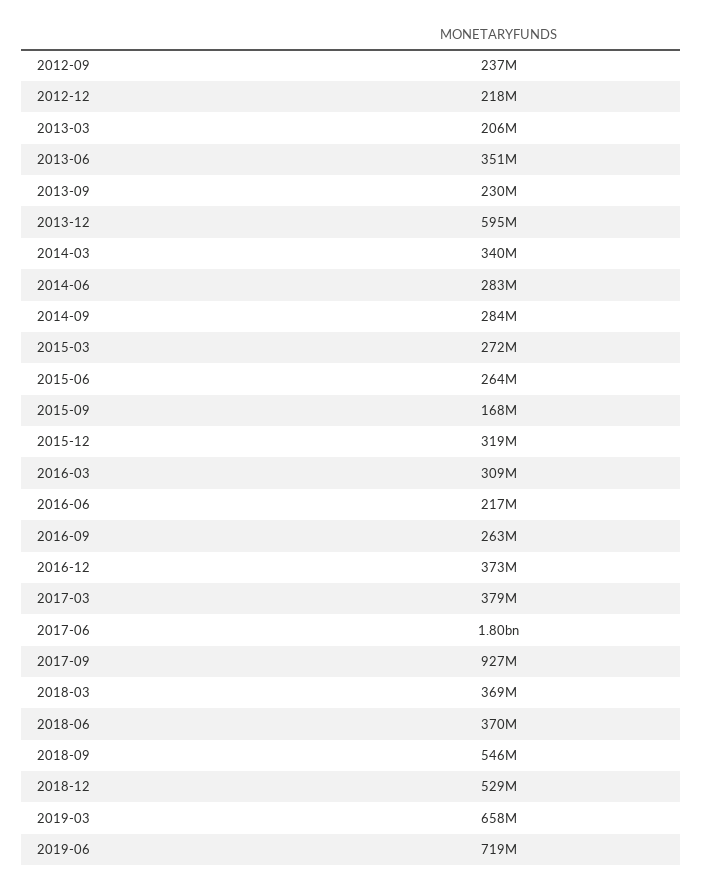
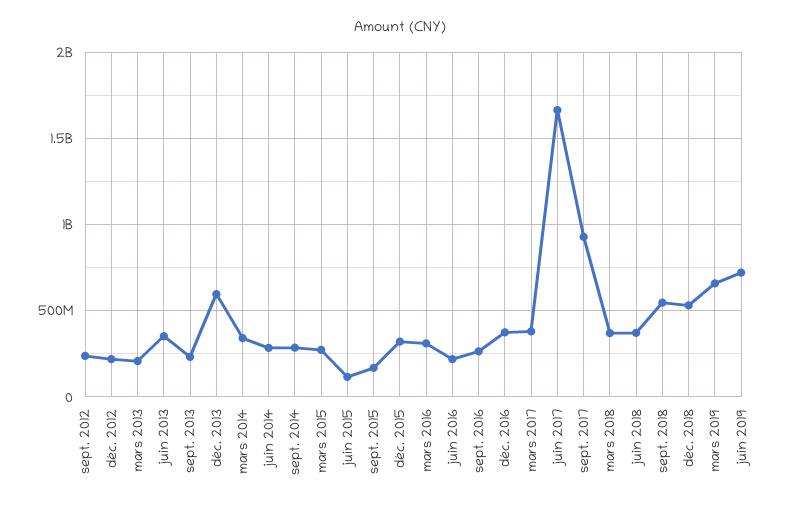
  {
    "2012-09": 237000000,
    "2012-12": 218000000,
    "2013-03": 206000000,
    "2013-06": 351000000,
    "2013-09": 230000000,
    "2013-12": 595000000,
    "2014-03": 340000000,
    "2014-06": 283000000,
    "2014-09": 284000000,
    "2015-03": 272000000,
-   "2015-06": 264000000,
+   "2015-06": 100000000,
    "2015-09": 168000000,
    "2015-12": 319000000,
    "2016-03": 309000000,
    "2016-06": 217000000,
    "2016-09": 263000000,
    "2016-12": 373000000,
    "2017-03": 379000000,
-   "2017-06": 1800000000,
+   "2017-06": 1650000000,
    "2017-09": 927000000,
    "2018-03": 369000000,
    "2018-06": 370000000,
    "2018-09": 546000000,
    "2018-12": 529000000,
    "2019-03": 658000000,
    "2019-06": 719000000
  }

